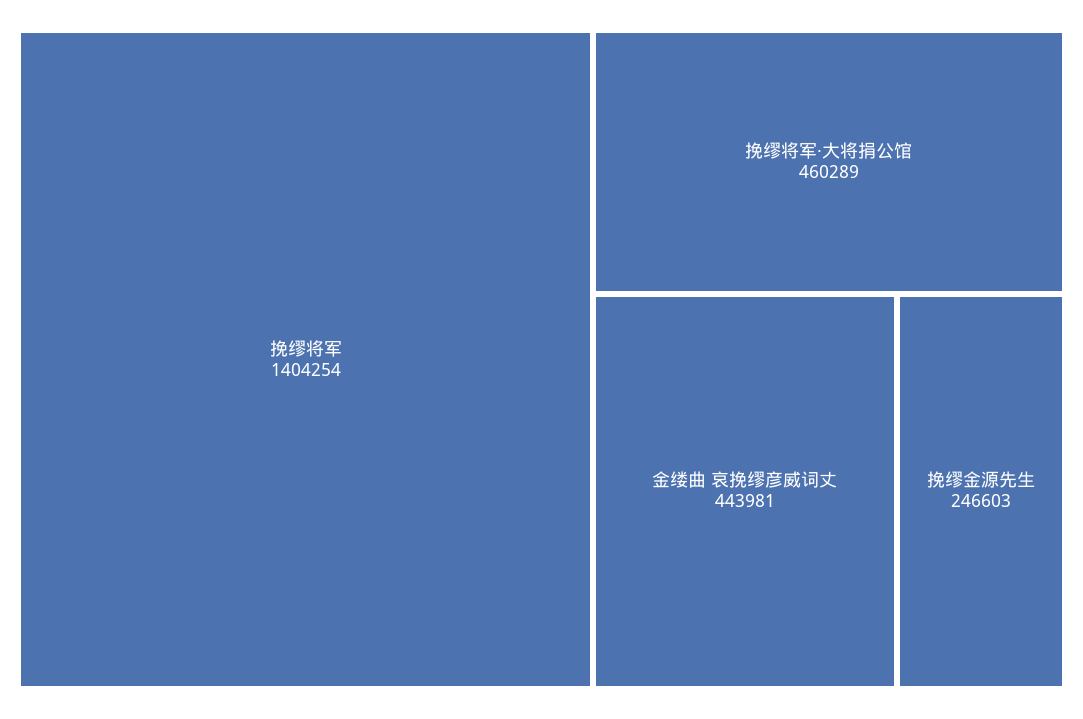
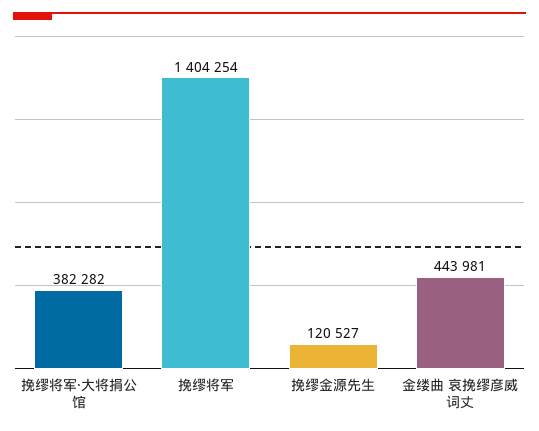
  {
    "挽缪将军": 1404254,
-   "挽缪将军·大将捐公馆": 460289,
+   "挽缪将军·大将捐公馆": 382282,
    "金缕曲 哀挽缪彦威词丈": 443981,
-   "挽缪金源先生": 246603
+   "挽缪金源先生": 120527
  }

